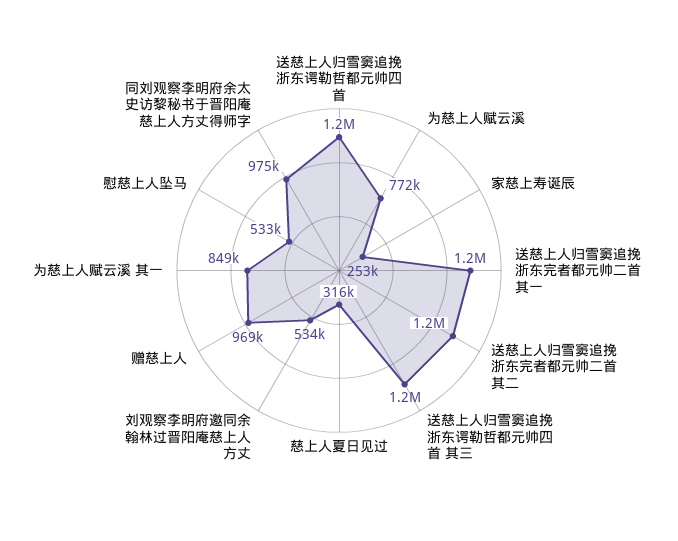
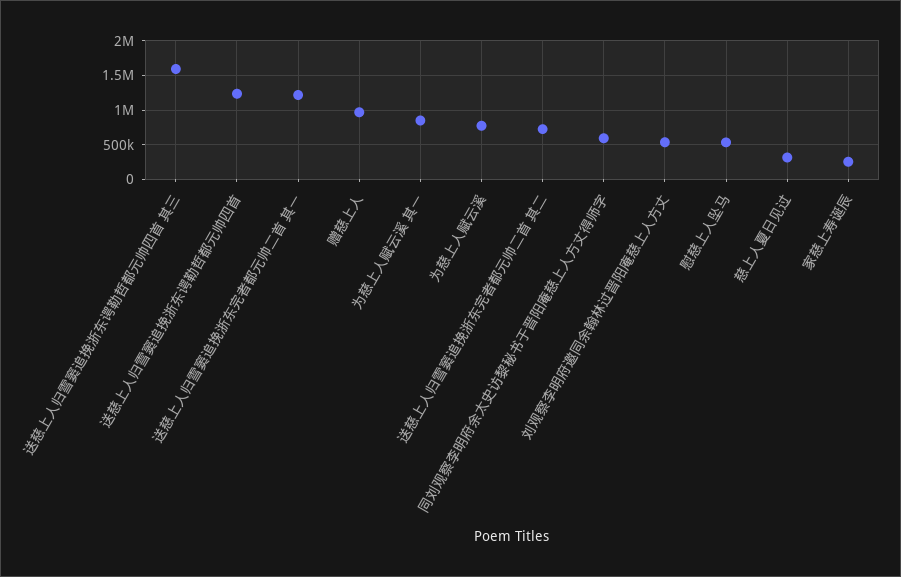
  {
    "送慈上人归雪窦追挽浙东谔勒哲都元帅四首": 1200000,
    "为慈上人赋云溪": 772000,
    "家慈上寿诞辰": 253000,
    "送慈上人归雪窦追挽浙东完者都元帅二首 其一": 1200000,
-   "送慈上人归雪窦追挽浙东完者都元帅二首 其二": 1200000,
+   "送慈上人归雪窦追挽浙东完者都元帅二首 其二": 700000,
-   "送慈上人归雪窦追挽浙东谔勒哲都元帅四首 其三": 1200000,
+   "送慈上人归雪窦追挽浙东谔勒哲都元帅四首 其三": 1600000,
    "慈上人夏日见过": 316000,
    "刘观察李明府邀同余翰林过晋阳庵慈上人方丈": 534000,
    "赠慈上人": 969000,
    "为慈上人赋云溪 其一": 849000,
    "慰慈上人坠马": 533000,
-   "同刘观察李明府余太史访黎秘书于晋阳庵慈上人方丈得师字": 975000
+   "同刘观察李明府余太史访黎秘书于晋阳庵慈上人方丈得师字": 600000
  }

